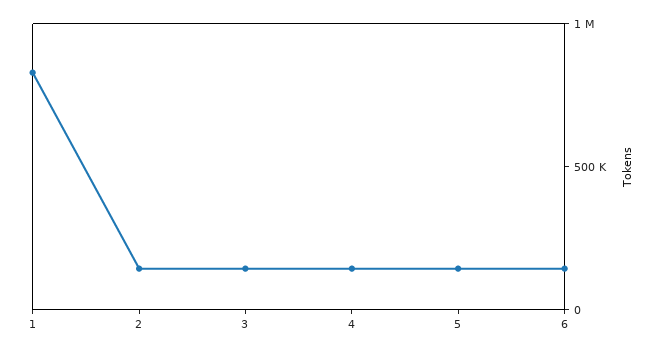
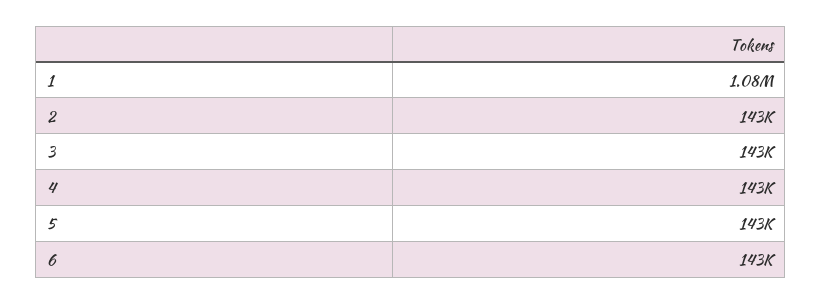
  {
-   "1": 800000,
+   "1": 1080000,
    "2": 143000,
    "3": 143000,
    "4": 143000,
    "5": 143000,
    "6": 143000
  }

